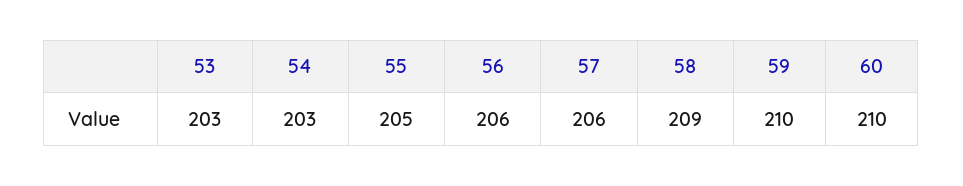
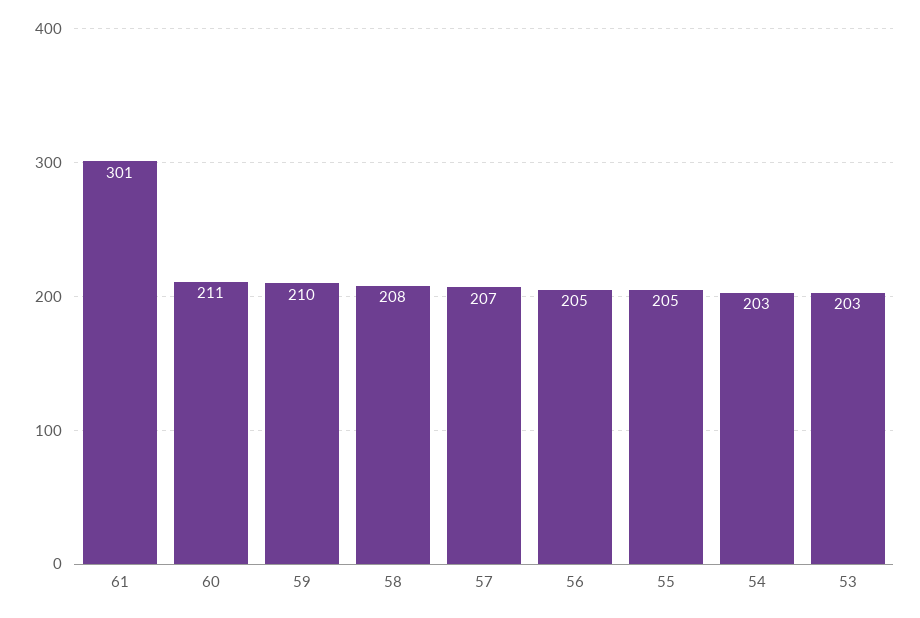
  {
    "53": 203,
    "54": 203,
    "55": 205,
-   "56": 206,
+   "56": 205,
-   "57": 206,
+   "57": 207,
-   "58": 209,
+   "58": 208,
    "59": 210,
-   "60": 210
+   "60": 211,
+   "61": 301
  }

